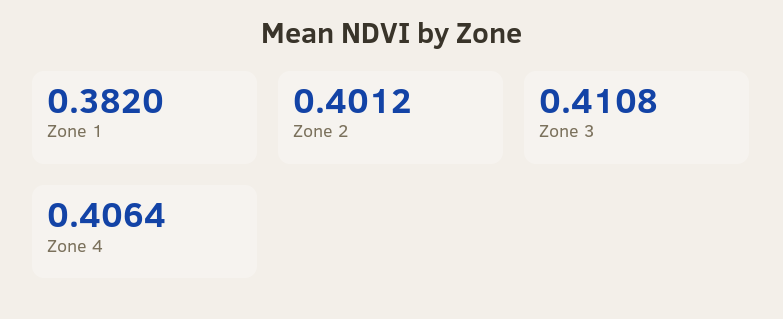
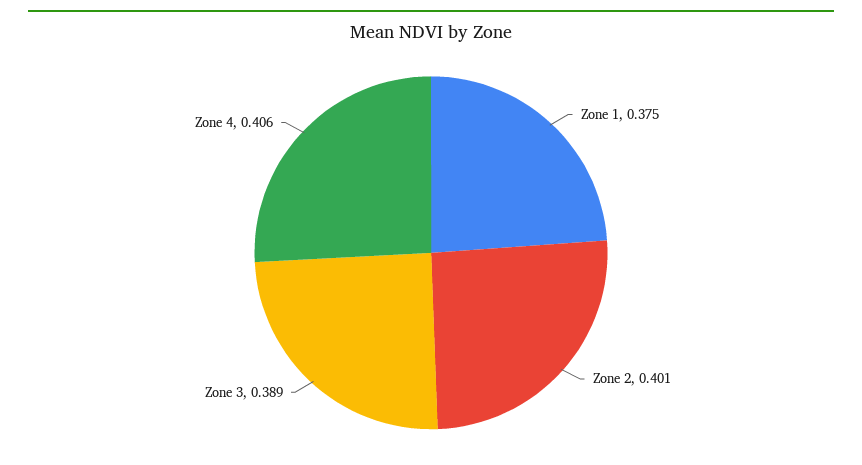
  {
-   "Zone 1": 0.382,
+   "Zone 1": 0.375,
    "Zone 2": 0.4012,
-   "Zone 3": 0.4108,
+   "Zone 3": 0.389,
    "Zone 4": 0.4064
  }

